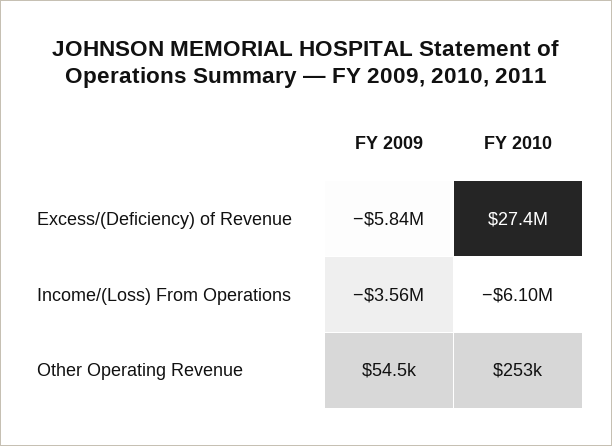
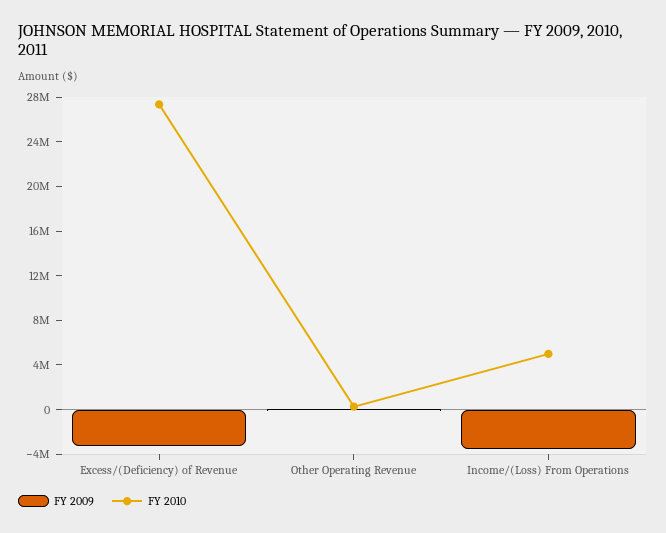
  {
    "FY 2009": {
-     "Excess/(Deficiency) of Revenue": -5840000,
+     "Excess/(Deficiency) of Revenue": -3000000,
      "Income/(Loss) From Operations": -3560000,
      "Other Operating Revenue": 54500
    },
    "FY 2010": {
      "Excess/(Deficiency) of Revenue": 27400000,
-     "Income/(Loss) From Operations": -6100000,
+     "Income/(Loss) From Operations": 5000000,
      "Other Operating Revenue": 253000
    }
  }

